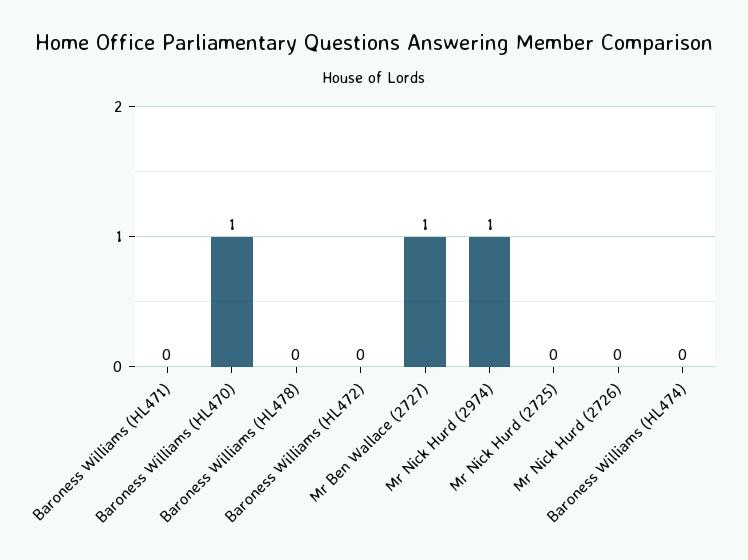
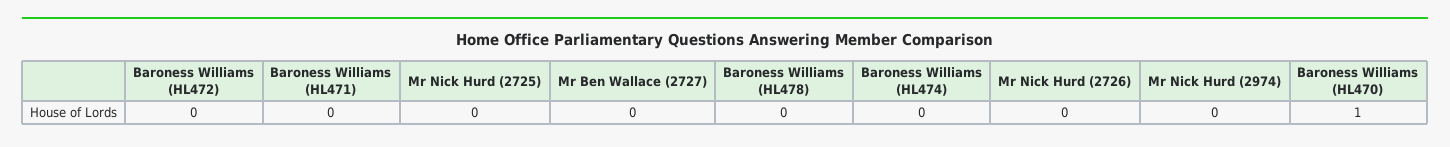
  {
    "Baroness Williams (HL471)": 0,
    "Baroness Williams (HL470)": 1,
    "Baroness Williams (HL478)": 0,
    "Baroness Williams (HL472)": 0,
-   "Mr Ben Wallace (2727)": 1,
+   "Mr Ben Wallace (2727)": 0,
-   "Mr Nick Hurd (2974)": 1,
+   "Mr Nick Hurd (2974)": 0,
    "Mr Nick Hurd (2725)": 0,
    "Mr Nick Hurd (2726)": 0,
    "Baroness Williams (HL474)": 0
  }

